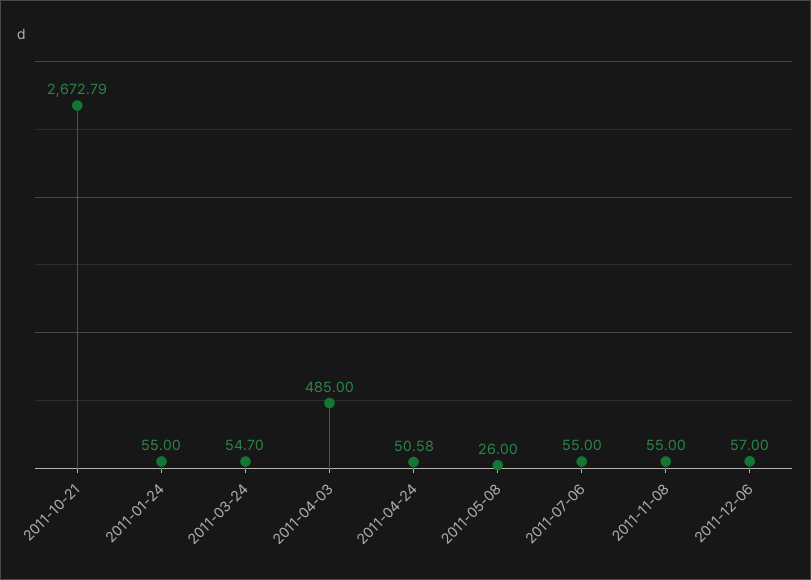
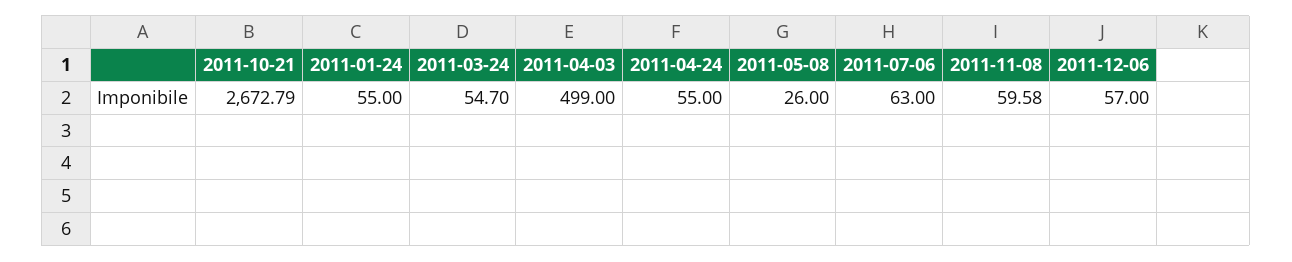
  {
    "2011-10-21": 2672.79,
    "2011-01-24": 55,
    "2011-03-24": 54.7,
-   "2011-04-03": 485,
+   "2011-04-03": 499,
-   "2011-04-24": 50.58,
+   "2011-04-24": 55,
    "2011-05-08": 26,
-   "2011-07-06": 55,
+   "2011-07-06": 63,
-   "2011-11-08": 55,
+   "2011-11-08": 59.58,
    "2011-12-06": 57
  }

